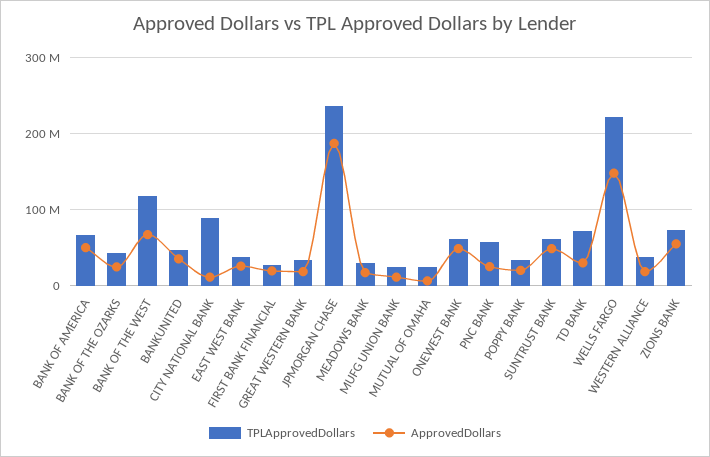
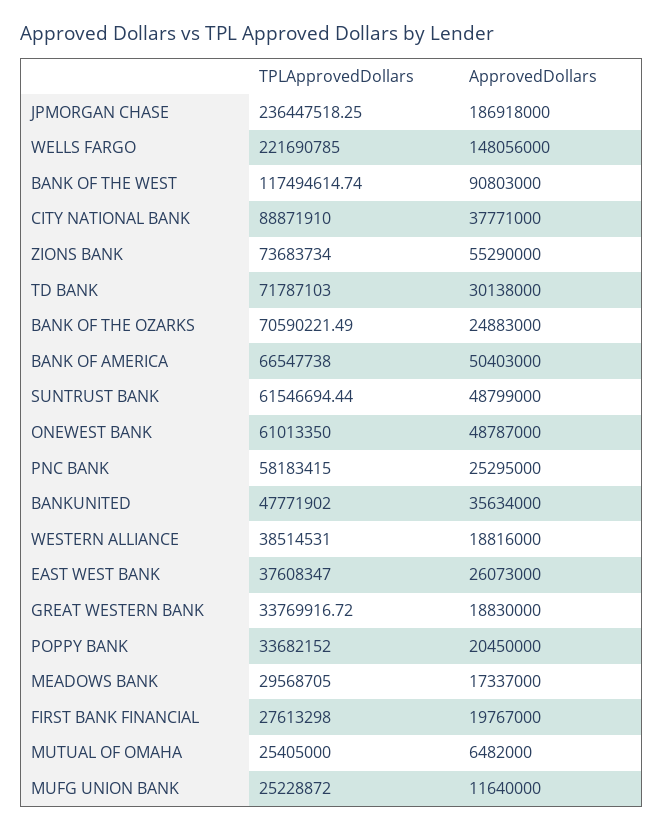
  {
    "TPLApprovedDollars": {
      "BANK OF AMERICA": 66547738,
-     "BANK OF THE OZARKS": 40000000,
+     "BANK OF THE OZARKS": 70590221.49,
      "BANK OF THE WEST": 117494614.74,
      "BANKUNITED": 47771902,
      "CITY NATIONAL BANK": 88871910,
      "EAST WEST BANK": 37608347,
      "FIRST BANK FINANCIAL": 27613298,
      "GREAT WESTERN BANK": 33769916.72,
      "JPMORGAN CHASE": 236447518.25,
      "MEADOWS BANK": 29568705,
      "MUFG UNION BANK": 25228872,
      "MUTUAL OF OMAHA": 25405000,
      "ONEWEST BANK": 61013350,
      "PNC BANK": 58183415,
      "POPPY BANK": 33682152,
      "SUNTRUST BANK": 61546694.44,
      "TD BANK": 71787103,
      "WELLS FARGO": 221690785,
      "WESTERN ALLIANCE": 38514531,
      "ZIONS BANK": 73683734
    },
    "ApprovedDollars": {
      "BANK OF AMERICA": 50403000,
      "BANK OF THE OZARKS": 24883000,
-     "BANK OF THE WEST": 70000000,
+     "BANK OF THE WEST": 90803000,
      "BANKUNITED": 35634000,
-     "CITY NATIONAL BANK": 10000000,
+     "CITY NATIONAL BANK": 37771000,
      "EAST WEST BANK": 26073000,
      "FIRST BANK FINANCIAL": 19767000,
      "GREAT WESTERN BANK": 18830000,
      "JPMORGAN CHASE": 186918000,
      "MEADOWS BANK": 17337000,
      "MUFG UNION BANK": 11640000,
      "MUTUAL OF OMAHA": 6482000,
      "ONEWEST BANK": 48787000,
      "PNC BANK": 25295000,
      "POPPY BANK": 20450000,
      "SUNTRUST BANK": 48799000,
      "TD BANK": 30138000,
      "WELLS FARGO": 148056000,
      "WESTERN ALLIANCE": 18816000,
      "ZIONS BANK": 55290000
    }
  }

